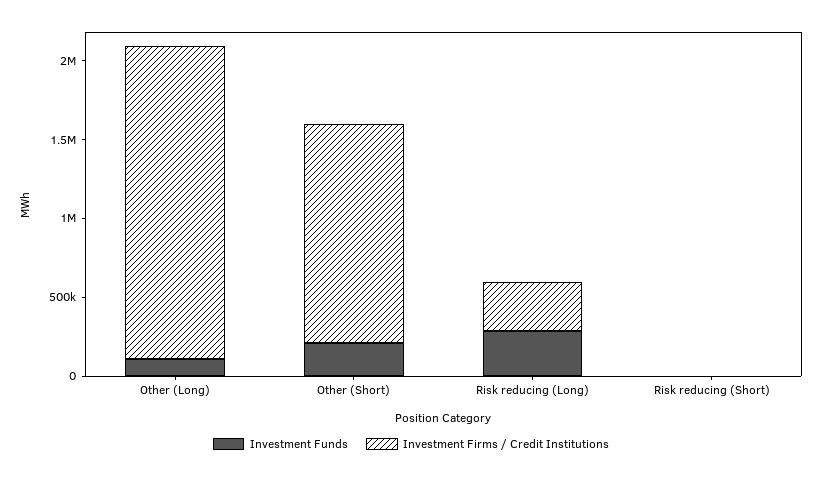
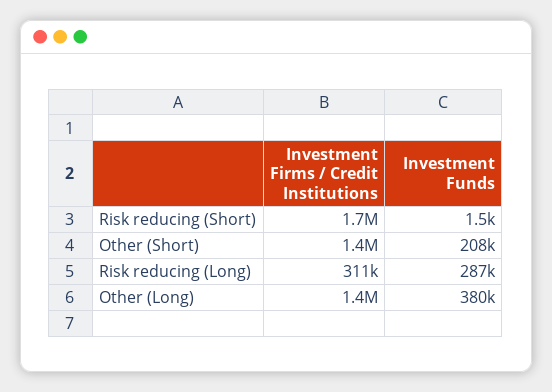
  {
    "Investment Funds": {
-     "Other (Long)": 100000,
+     "Other (Long)": 380000,
      "Other (Short)": 208000,
      "Risk reducing (Long)": 287000,
      "Risk reducing (Short)": 1500
    },
    "Investment Firms / Credit Institutions": {
-     "Other (Long)": 2000000,
+     "Other (Long)": 1400000,
      "Other (Short)": 1400000,
      "Risk reducing (Long)": 311000,
-     "Risk reducing (Short)": 0
+     "Risk reducing (Short)": 1700000
    }
  }

